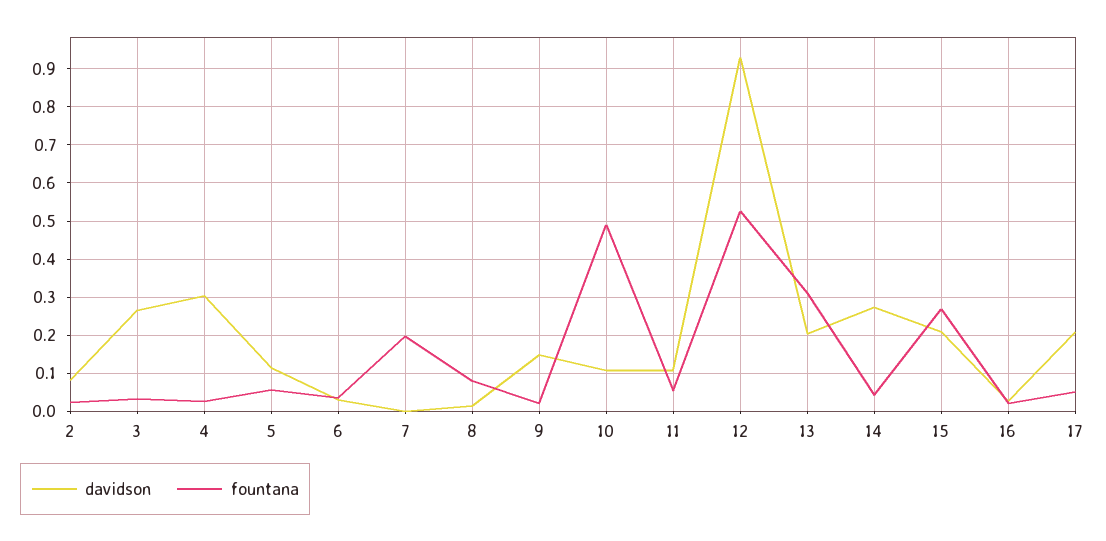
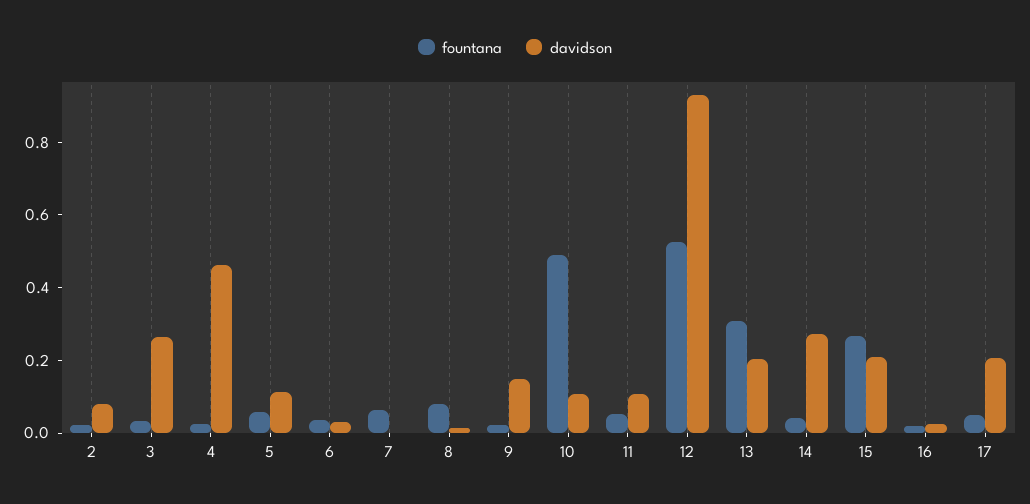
  {
    "davidson": {
      "2": 0.08,
      "3": 0.26,
-     "4": 0.3,
+     "4": 0.45,
      "5": 0.12,
      "6": 0.02,
      "7": 0,
      "8": 0.02,
      "9": 0.14,
      "10": 0.1,
      "11": 0.1,
      "12": 0.92,
      "13": 0.2,
      "14": 0.28,
      "15": 0.2,
      "16": 0.02,
      "17": 0.2
    },
    "fountana": {
      "2": 0.02,
      "3": 0.04,
      "4": 0.02,
      "5": 0.06,
      "6": 0.04,
-     "7": 0.2,
+     "7": 0.05,
      "8": 0.08,
      "9": 0.02,
      "10": 0.5,
      "11": 0.06,
      "12": 0.52,
      "13": 0.3,
      "14": 0.04,
      "15": 0.26,
      "16": 0.02,
      "17": 0.06
    }
  }

